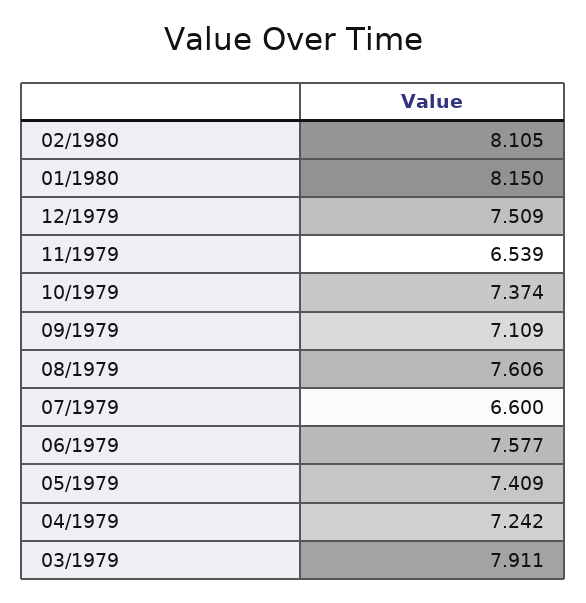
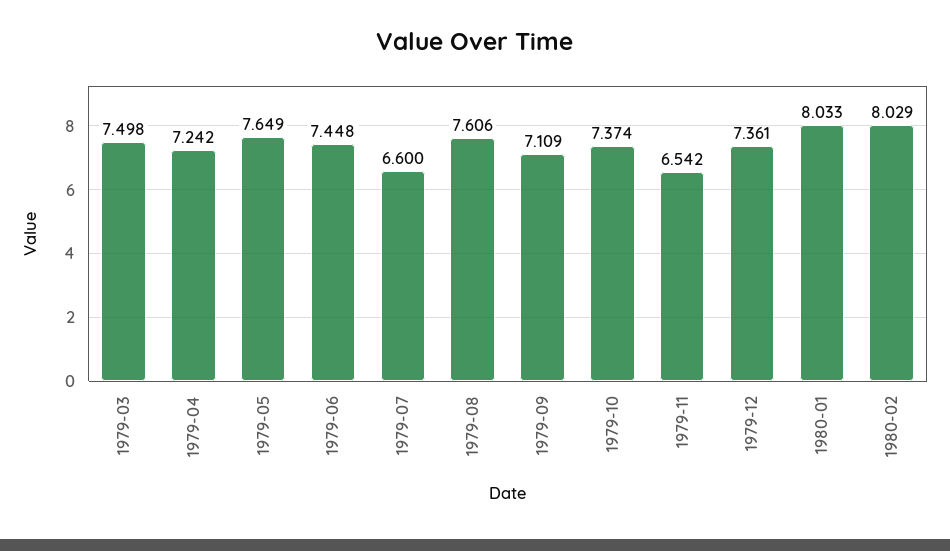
  {
-   "02/1980": 8.105,
+   "02/1980": 8.029,
-   "01/1980": 8.15,
+   "01/1980": 8.033,
-   "12/1979": 7.509,
+   "12/1979": 7.361,
-   "11/1979": 6.539,
+   "11/1979": 6.542,
    "10/1979": 7.374,
    "09/1979": 7.109,
    "08/1979": 7.606,
    "07/1979": 6.6,
-   "06/1979": 7.577,
+   "06/1979": 7.448,
-   "05/1979": 7.409,
+   "05/1979": 7.649,
    "04/1979": 7.242,
-   "03/1979": 7.911
+   "03/1979": 7.498
  }

